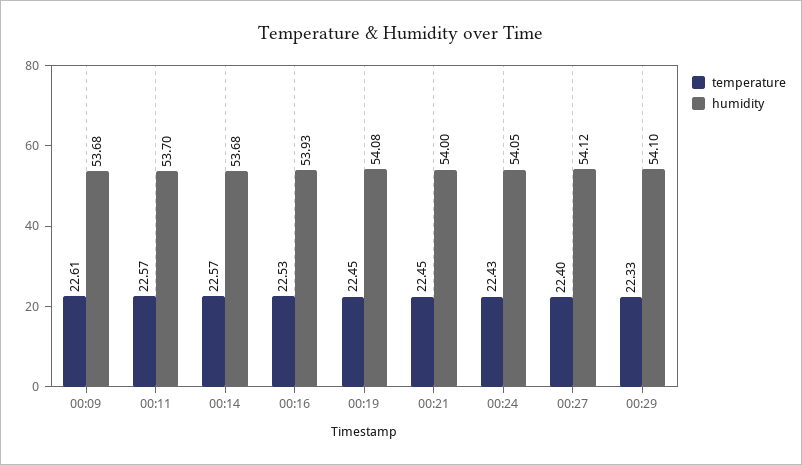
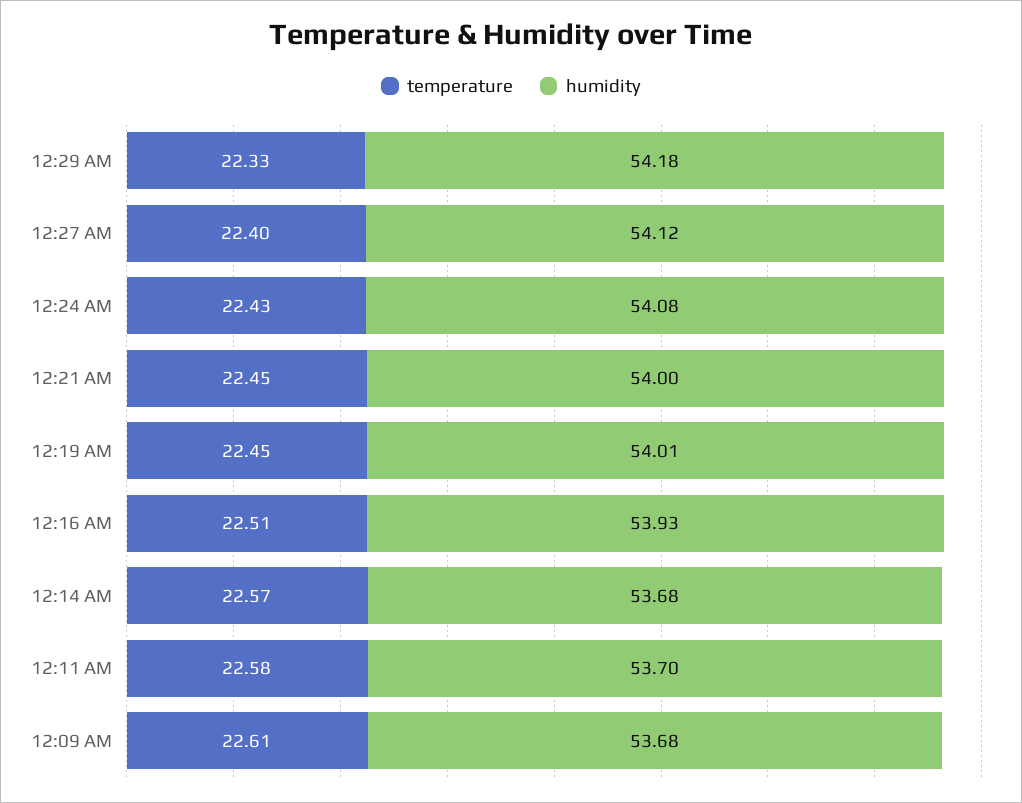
  {
    "temperature": {
      "00:09": 22.61,
-     "00:11": 22.57,
+     "00:11": 22.58,
      "00:14": 22.57,
-     "00:16": 22.53,
+     "00:16": 22.51,
      "00:19": 22.45,
      "00:21": 22.45,
      "00:24": 22.43,
      "00:27": 22.4,
      "00:29": 22.33
    },
    "humidity": {
      "00:09": 53.68,
      "00:11": 53.7,
      "00:14": 53.68,
      "00:16": 53.93,
-     "00:19": 54.08,
+     "00:19": 54.01,
      "00:21": 54,
-     "00:24": 54.05,
+     "00:24": 54.08,
      "00:27": 54.12,
-     "00:29": 54.1
+     "00:29": 54.18
    }
  }

